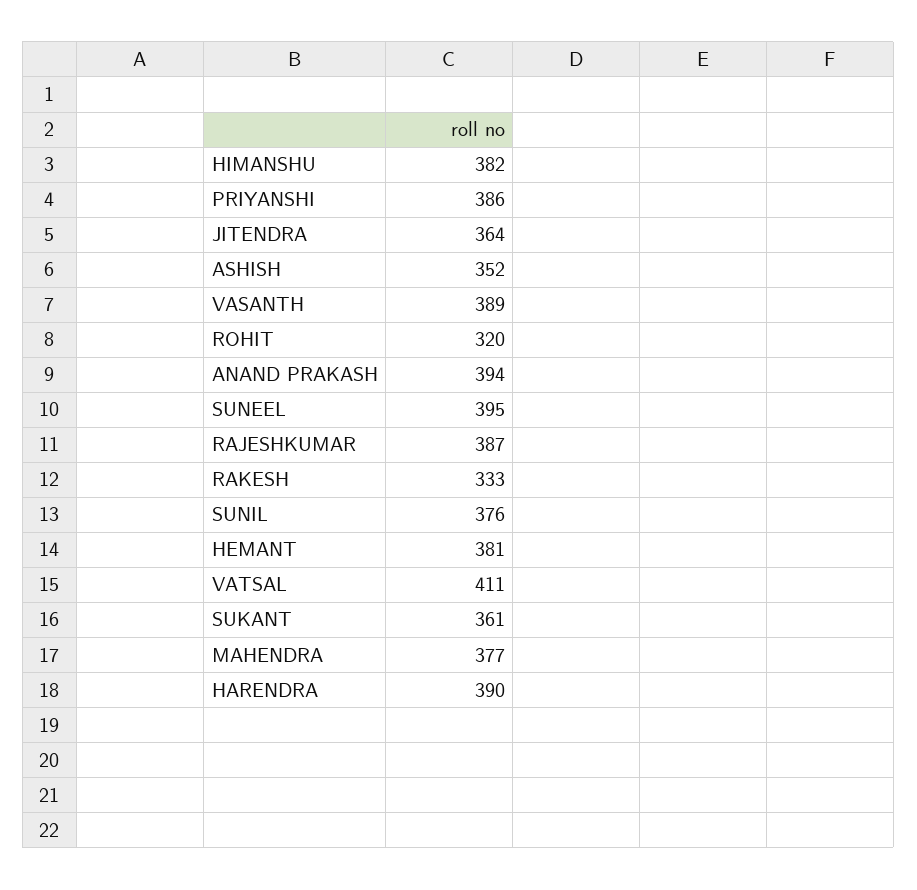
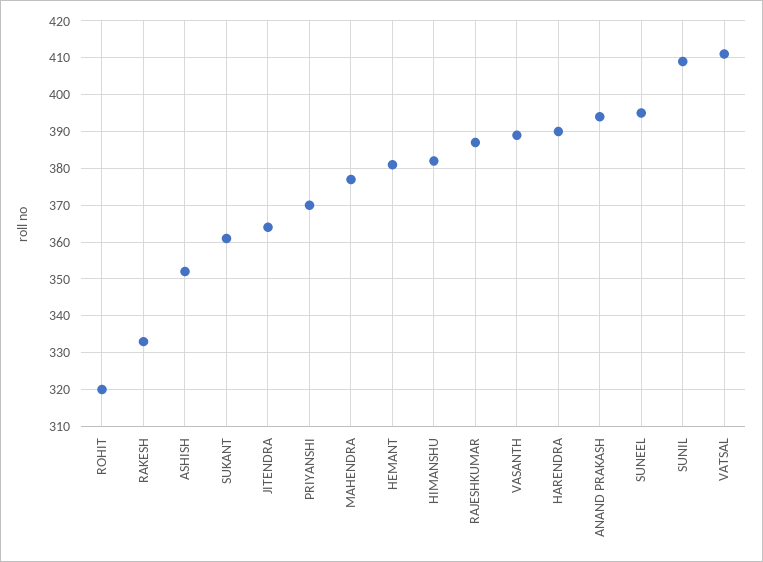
  {
    "HIMANSHU": 382,
-   "PRIYANSHI": 386,
+   "PRIYANSHI": 370,
    "JITENDRA": 364,
    "ASHISH": 352,
    "VASANTH": 389,
    "ROHIT": 320,
    "ANAND PRAKASH": 394,
    "SUNEEL": 395,
    "RAJESHKUMAR": 387,
    "RAKESH": 333,
-   "SUNIL": 376,
+   "SUNIL": 410,
    "HEMANT": 381,
    "VATSAL": 411,
    "SUKANT": 361,
    "MAHENDRA": 377,
    "HARENDRA": 390
  }

